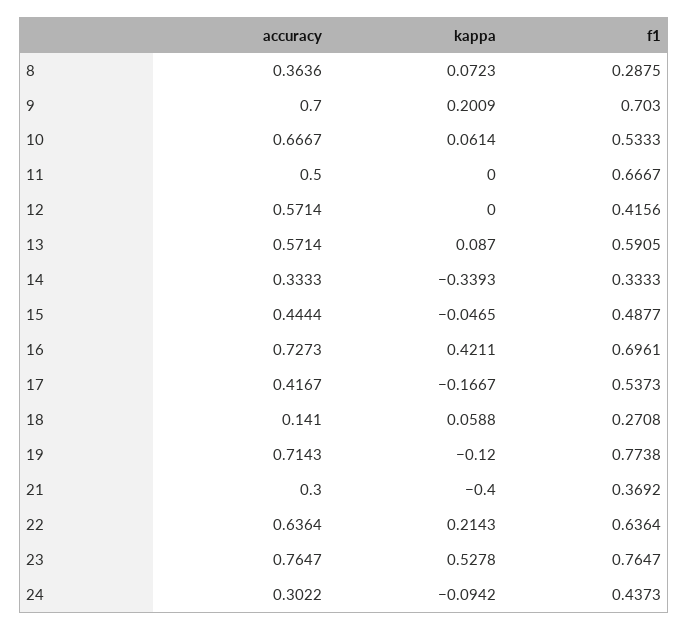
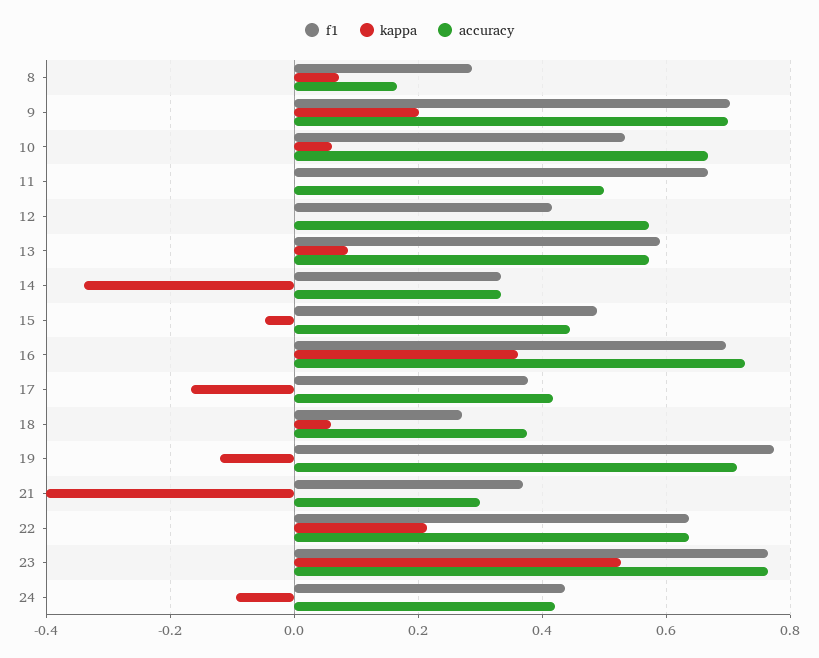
  {
    "accuracy": {
-     "8": 0.3636,
+     "8": 0.16,
      "9": 0.7,
      "10": 0.6667,
      "11": 0.5,
      "12": 0.5714,
      "13": 0.5714,
      "14": 0.3333,
      "15": 0.4444,
      "16": 0.7273,
      "17": 0.4167,
-     "18": 0.141,
+     "18": 0.38,
      "19": 0.7143,
      "21": 0.3,
      "22": 0.6364,
      "23": 0.7647,
-     "24": 0.3022
+     "24": 0.42
    },
    "kappa": {
      "8": 0.0723,
      "9": 0.2009,
      "10": 0.0614,
      "11": 0,
      "12": 0,
      "13": 0.087,
      "14": -0.3393,
      "15": -0.0465,
-     "16": 0.4211,
+     "16": 0.36,
      "17": -0.1667,
      "18": 0.0588,
      "19": -0.12,
      "21": -0.4,
      "22": 0.2143,
      "23": 0.5278,
      "24": -0.0942
    },
    "f1": {
      "8": 0.2875,
      "9": 0.703,
      "10": 0.5333,
      "11": 0.6667,
      "12": 0.4156,
      "13": 0.5905,
      "14": 0.3333,
      "15": 0.4877,
      "16": 0.6961,
-     "17": 0.5373,
+     "17": 0.38,
      "18": 0.2708,
      "19": 0.7738,
      "21": 0.3692,
      "22": 0.6364,
      "23": 0.7647,
      "24": 0.4373
    }
  }

